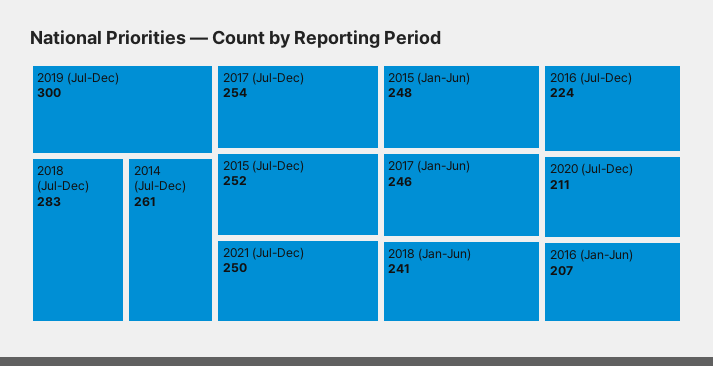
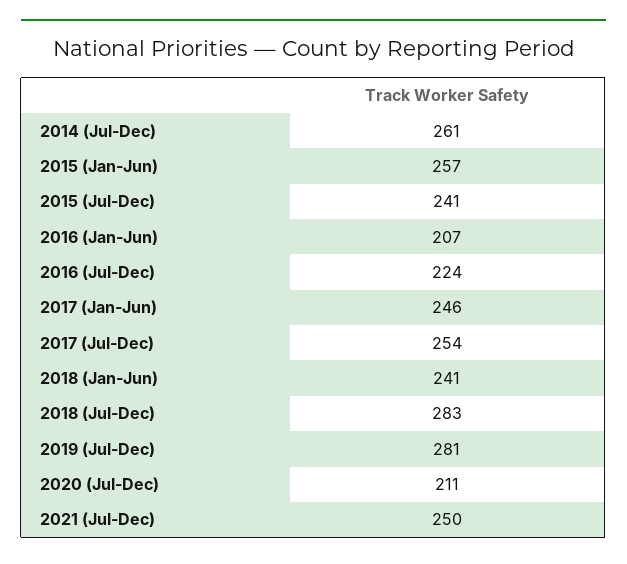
  {
-   "2019 (Jul-Dec)": 300,
+   "2019 (Jul-Dec)": 281,
    "2018 (Jul-Dec)": 283,
    "2014 (Jul-Dec)": 261,
    "2017 (Jul-Dec)": 254,
-   "2015 (Jul-Dec)": 252,
+   "2015 (Jul-Dec)": 241,
    "2021 (Jul-Dec)": 250,
-   "2015 (Jan-Jun)": 248,
+   "2015 (Jan-Jun)": 257,
    "2017 (Jan-Jun)": 246,
    "2018 (Jan-Jun)": 241,
    "2016 (Jul-Dec)": 224,
    "2020 (Jul-Dec)": 211,
    "2016 (Jan-Jun)": 207
  }

